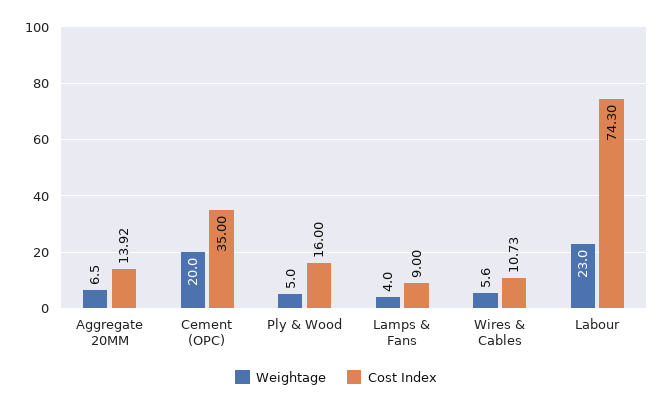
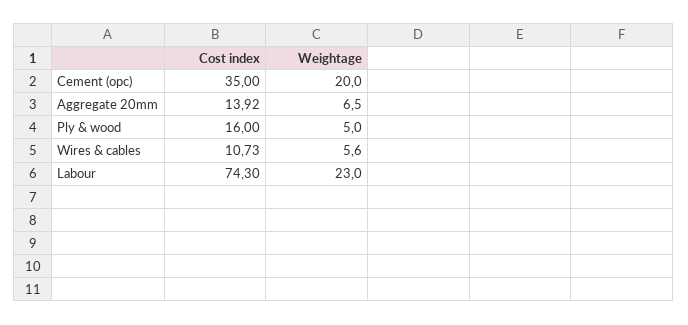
  {
    "Weightage": {
      "Aggregate 20MM": 6.5,
      "Cement (OPC)": 20,
      "Ply & Wood": 5,
-     "Lamps & Fans": 4,
      "Wires & Cables": 5.6,
      "Labour": 23
    },
    "Cost Index": {
      "Aggregate 20MM": 13.92,
      "Cement (OPC)": 35,
      "Ply & Wood": 16,
-     "Lamps & Fans": 9,
      "Wires & Cables": 10.73,
      "Labour": 74.3
    }
  }

